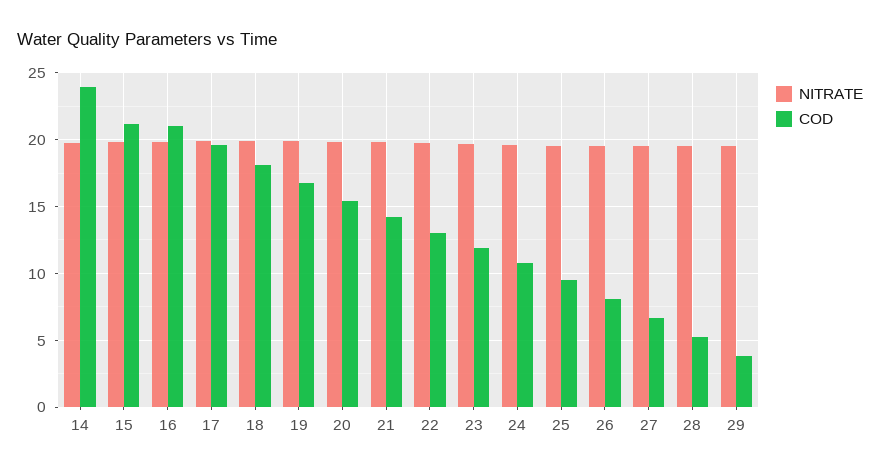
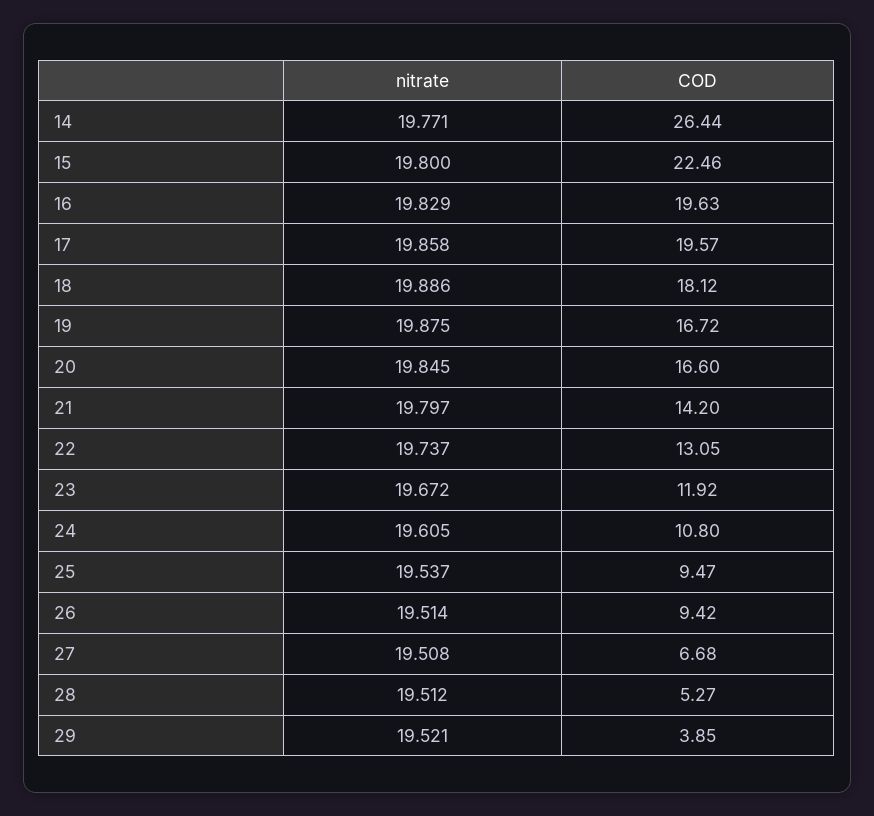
  {
    "NITRATE": {
      "14": 19.771,
      "15": 19.8,
      "16": 19.829,
      "17": 19.858,
      "18": 19.886,
      "19": 19.875,
      "20": 19.845,
      "21": 19.797,
      "22": 19.737,
      "23": 19.672,
      "24": 19.605,
      "25": 19.537,
      "26": 19.514,
      "27": 19.508,
      "28": 19.512,
      "29": 19.521
    },
    "COD": {
-     "14": 24,
+     "14": 26.44,
-     "15": 21,
+     "15": 22.46,
-     "16": 21,
+     "16": 19.63,
      "17": 19.57,
      "18": 18.12,
      "19": 16.72,
-     "20": 15.5,
+     "20": 16.6,
      "21": 14.2,
      "22": 13.05,
      "23": 11.92,
      "24": 10.8,
      "25": 9.47,
-     "26": 8,
+     "26": 9.42,
      "27": 6.68,
      "28": 5.27,
      "29": 3.85
    }
  }

